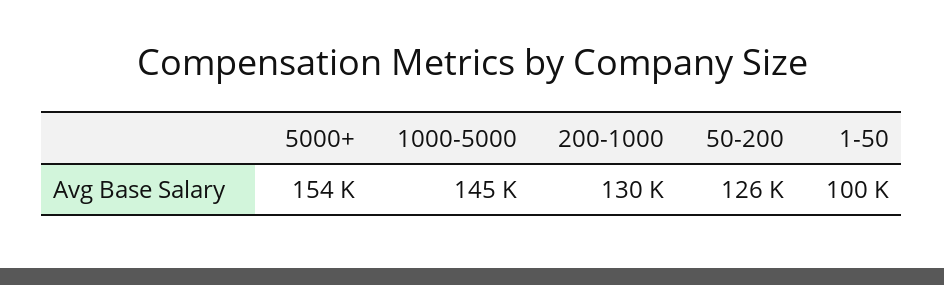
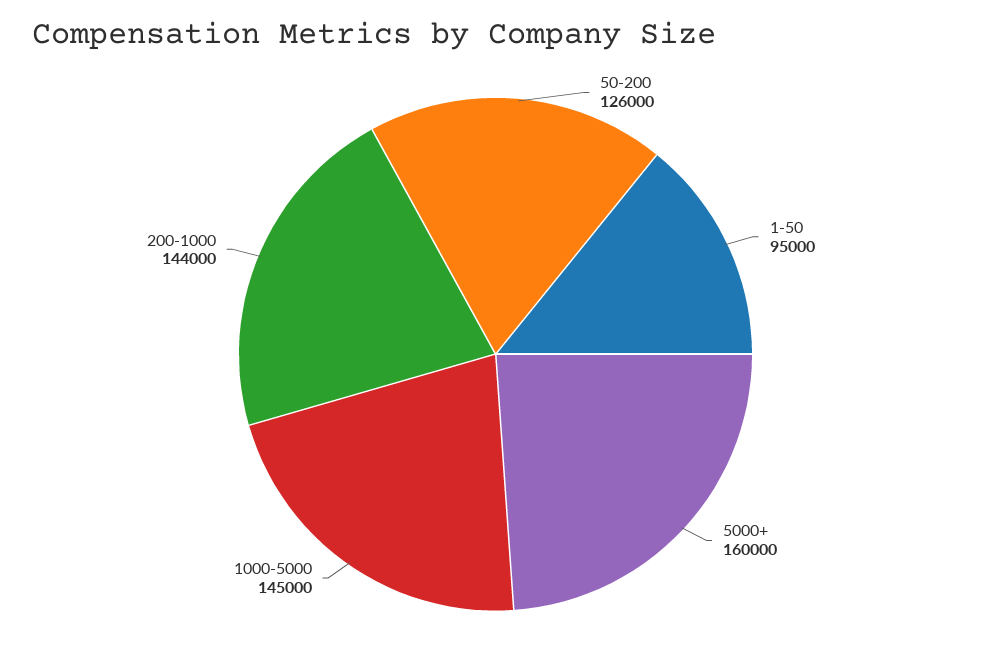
  {
-   "5000+": 154000,
+   "5000+": 160000,
    "1000-5000": 145000,
-   "200-1000": 130000,
+   "200-1000": 144000,
    "50-200": 126000,
-   "1-50": 100000
+   "1-50": 95000
  }

